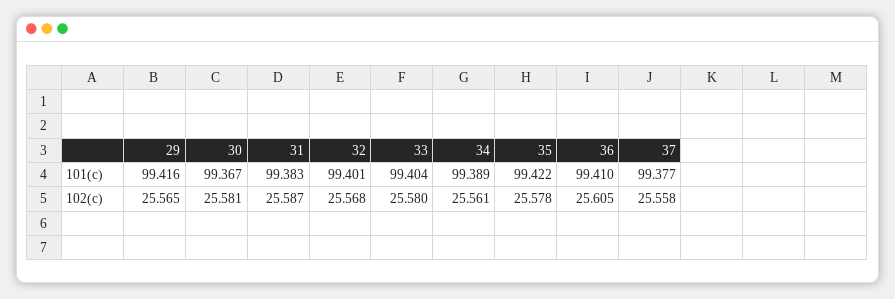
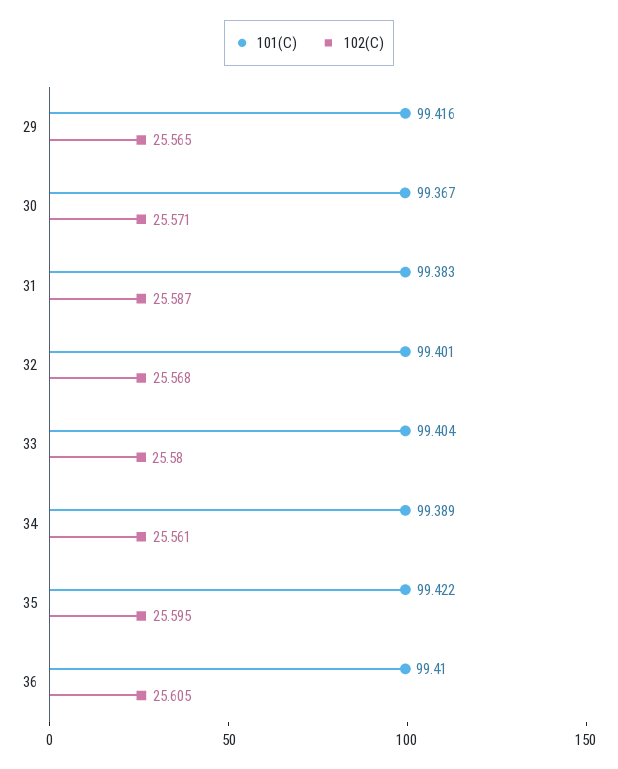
  {
    "101(c)": {
      "29": 99.416,
      "30": 99.367,
      "31": 99.383,
      "32": 99.401,
      "33": 99.404,
      "34": 99.389,
      "35": 99.422,
-     "36": 99.41,
+     "36": 99.41
-     "37": 99.377
    },
    "102(c)": {
      "29": 25.565,
-     "30": 25.581,
+     "30": 25.571,
      "31": 25.587,
      "32": 25.568,
      "33": 25.58,
      "34": 25.561,
-     "35": 25.578,
+     "35": 25.595,
-     "36": 25.605,
+     "36": 25.605
-     "37": 25.558
    }
  }

